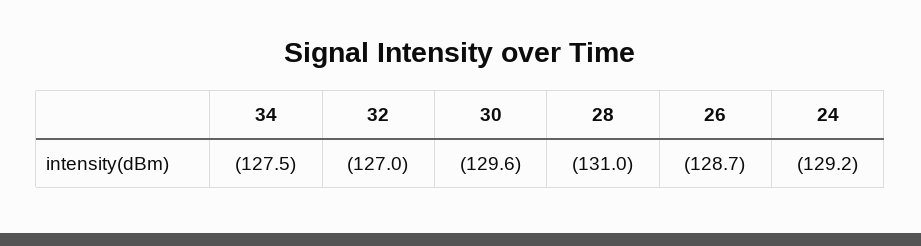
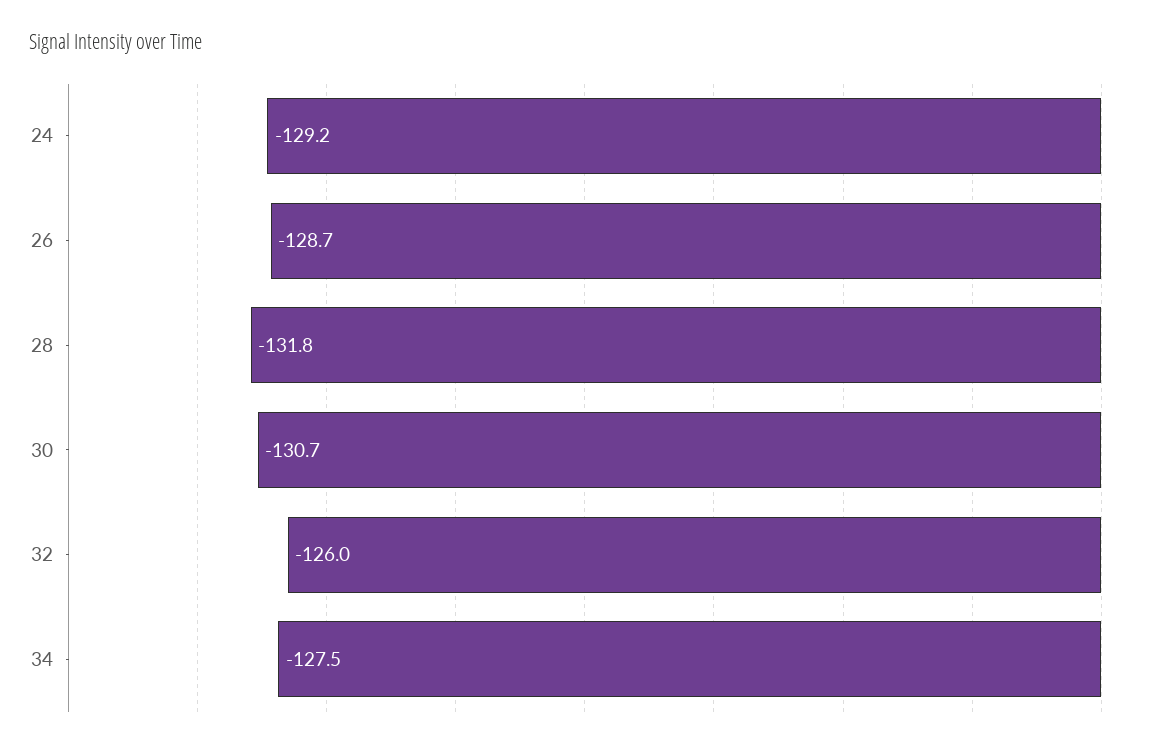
  {
    "34": -127.5,
-   "32": -127,
+   "32": -126,
-   "30": -129.6,
+   "30": -130.7,
-   "28": -131,
+   "28": -131.8,
    "26": -128.7,
    "24": -129.2
  }

